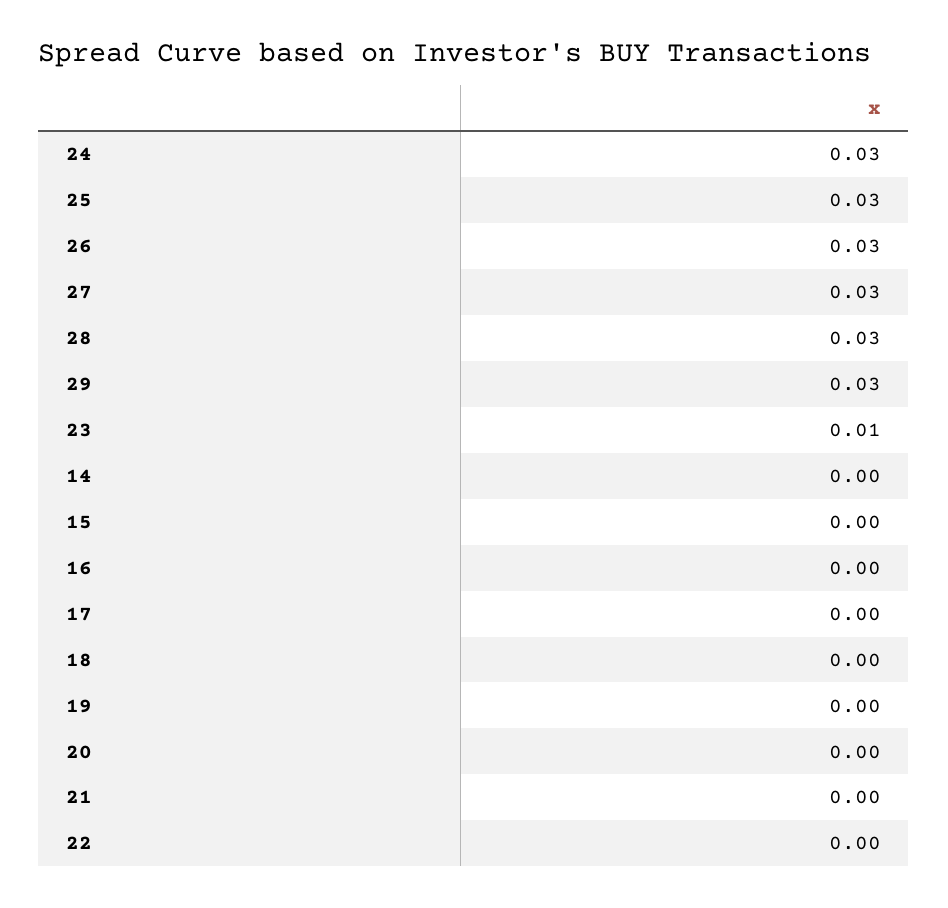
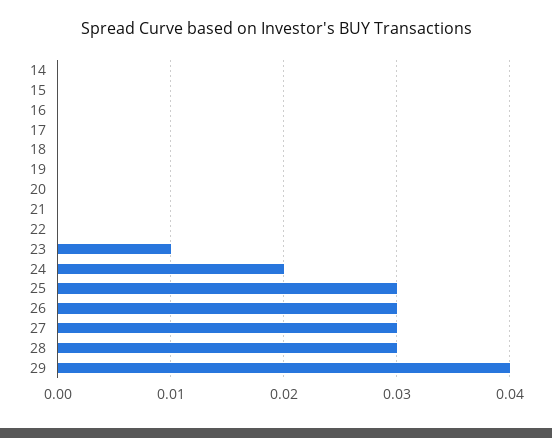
  {
-   "24": 0.03,
+   "24": 0.02,
    "25": 0.03,
    "26": 0.03,
    "27": 0.03,
    "28": 0.03,
-   "29": 0.03,
+   "29": 0.04,
    "23": 0.01,
    "14": 0,
    "15": 0,
    "16": 0,
    "17": 0,
    "18": 0,
    "19": 0,
    "20": 0,
    "21": 0,
    "22": 0
  }

